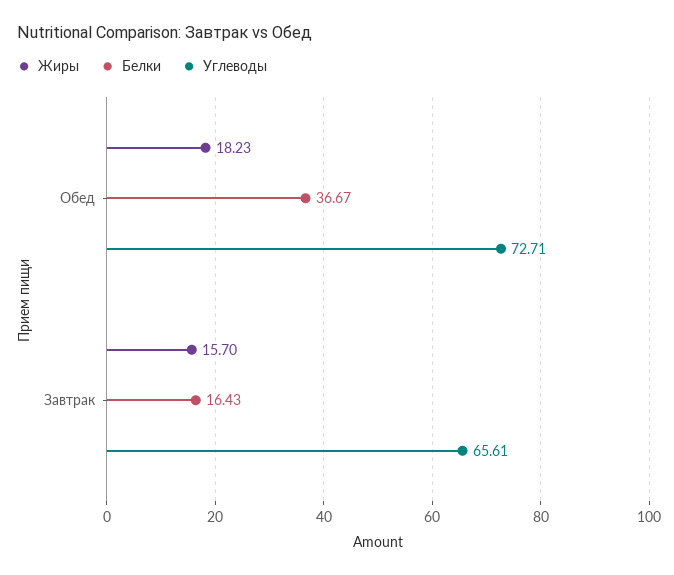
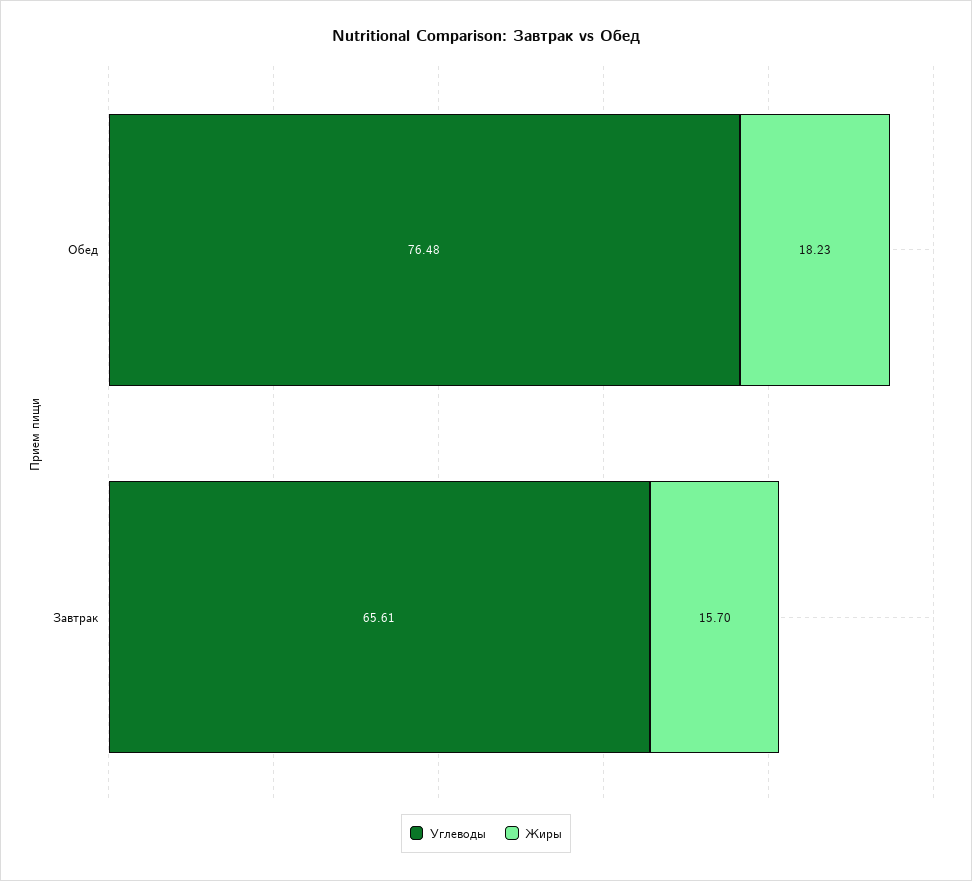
  {
    "Жиры": {
      "Обед": 18.23,
      "Завтрак": 15.7
    },
-   "Белки": {
-     "Обед": 36.67,
-     "Завтрак": 16.43
-   },
    "Углеводы": {
-     "Обед": 72.71,
+     "Обед": 76.48,
      "Завтрак": 65.61
    }
  }

